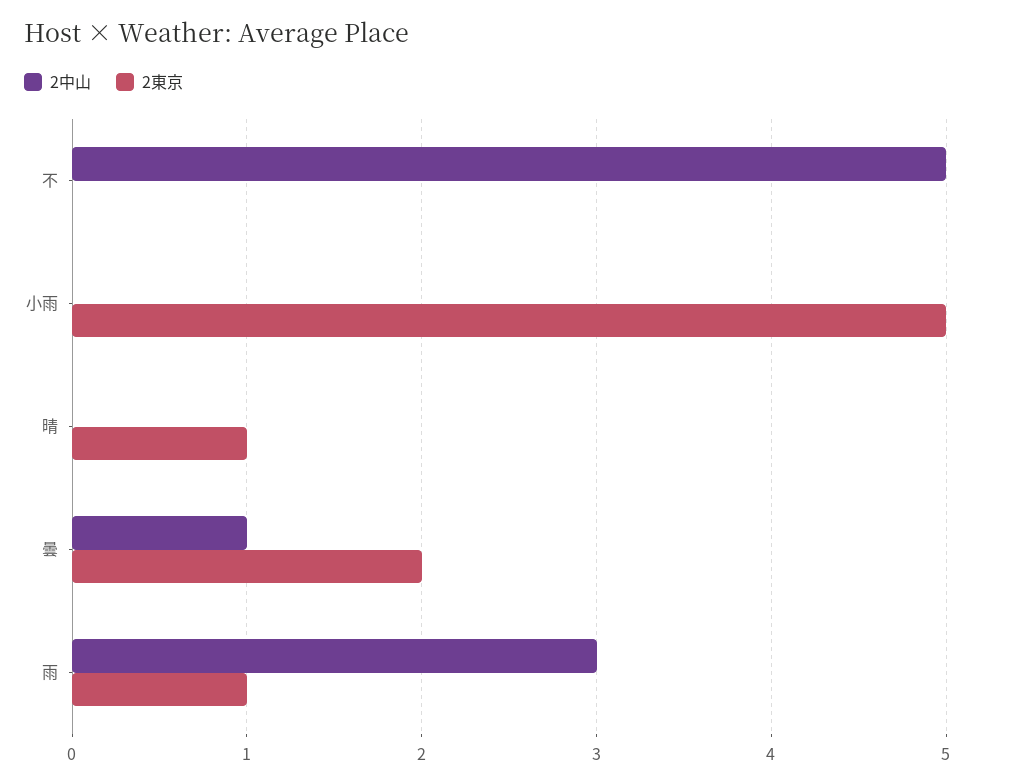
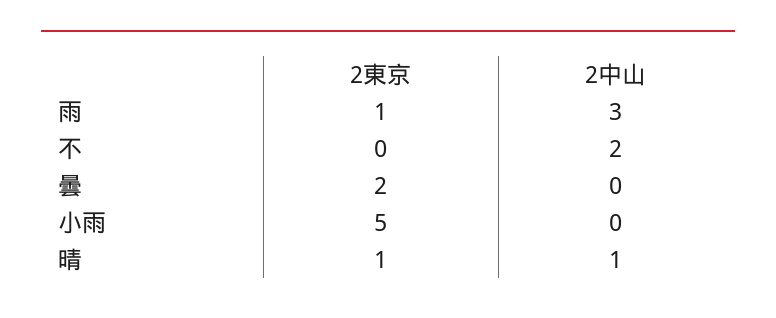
  {
    "2中山": {
-     "不": 5,
+     "不": 2,
      "小雨": 0,
-     "晴": 0,
+     "晴": 1,
-     "曇": 1,
+     "曇": 0,
      "雨": 3
    },
    "2東京": {
      "不": 0,
      "小雨": 5,
      "晴": 1,
      "曇": 2,
      "雨": 1
    }
  }

